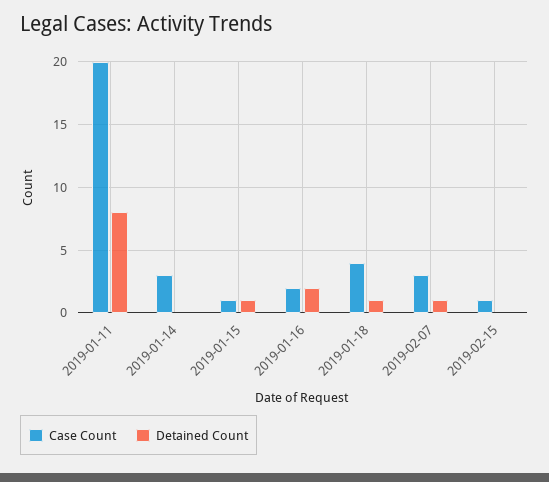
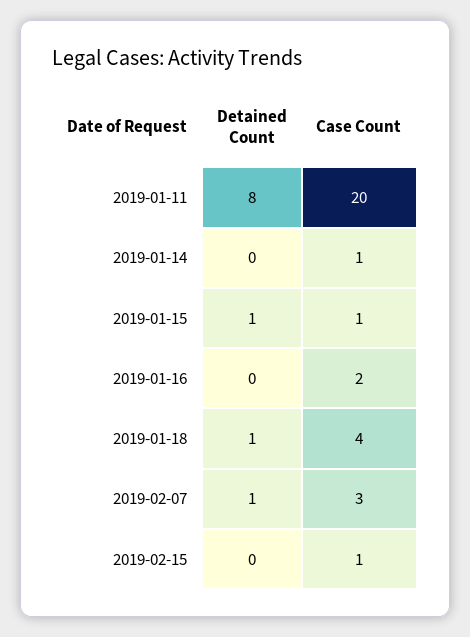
  {
    "Case Count": {
      "2019-01-11": 20,
-     "2019-01-14": 3,
+     "2019-01-14": 1,
      "2019-01-15": 1,
      "2019-01-16": 2,
      "2019-01-18": 4,
      "2019-02-07": 3,
      "2019-02-15": 1
    },
    "Detained Count": {
      "2019-01-11": 8,
      "2019-01-14": 0,
      "2019-01-15": 1,
-     "2019-01-16": 2,
+     "2019-01-16": 0,
      "2019-01-18": 1,
      "2019-02-07": 1,
      "2019-02-15": 0
    }
  }

